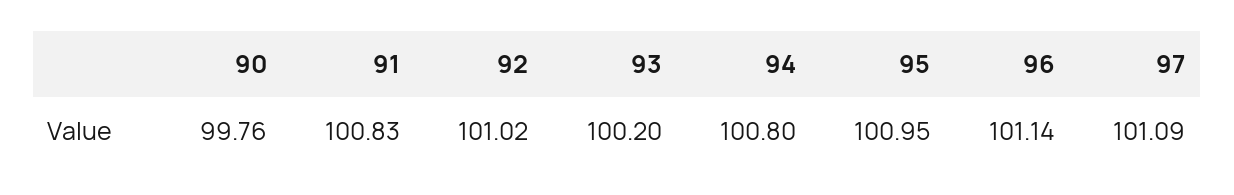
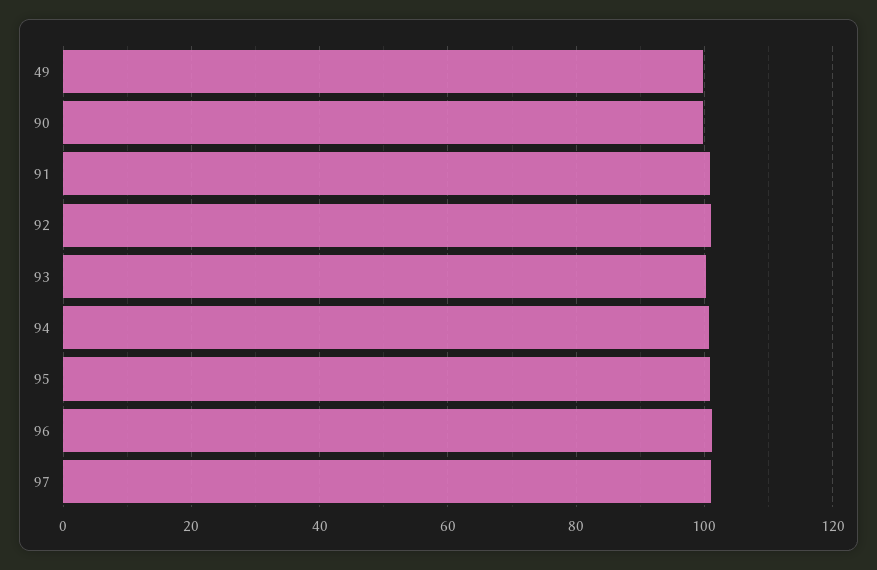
  {
    "90": 99.76,
    "91": 100.83,
    "92": 101.02,
    "93": 100.2,
    "94": 100.8,
    "95": 100.95,
    "96": 101.14,
-   "97": 101.09
+   "97": 101.09,
+   "49": 100
  }

